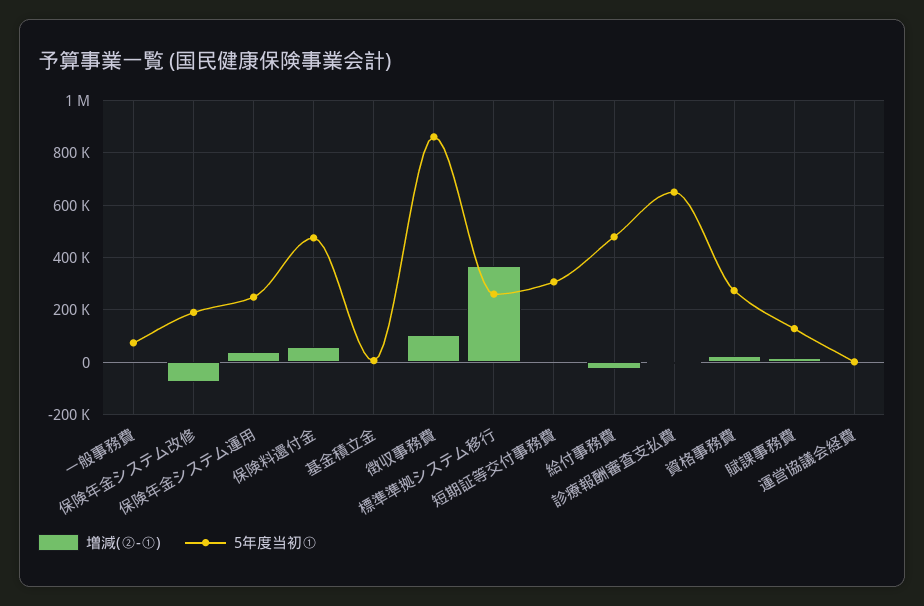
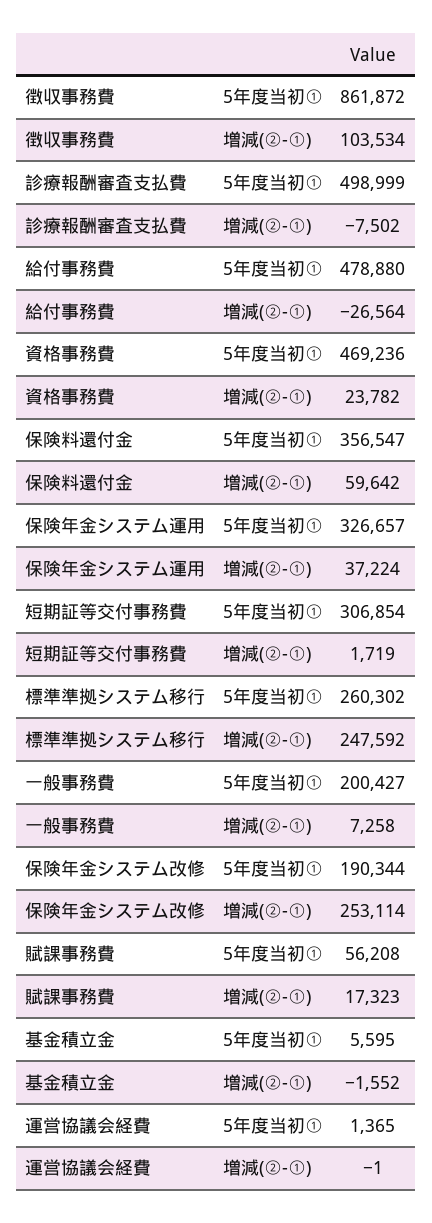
  {
    "増減(②-①)": {
      "一般事務費": 7258,
-     "保険年金システム改修": -75000,
+     "保険年金システム改修": 253114,
      "保険年金システム運用": 37224,
      "保険料還付金": 59642,
      "基金積立金": -1552,
      "徴収事務費": 103534,
-     "標準準拠システム移行": 375000,
+     "標準準拠システム移行": 247592,
      "短期証等交付事務費": 1719,
      "給付事務費": -26564,
      "診療報酬審査支払費": -7502,
      "資格事務費": 23782,
      "賦課事務費": 17323,
      "運営協議会経費": -1
    },
    "5年度当初①": {
-     "一般事務費": 75000,
+     "一般事務費": 200427,
      "保険年金システム改修": 190344,
-     "保険年金システム運用": 250000,
+     "保険年金システム運用": 326657,
-     "保険料還付金": 475000,
+     "保険料還付金": 356547,
      "基金積立金": 5595,
      "徴収事務費": 861872,
      "標準準拠システム移行": 260302,
      "短期証等交付事務費": 306854,
      "給付事務費": 478880,
-     "診療報酬審査支払費": 650000,
+     "診療報酬審査支払費": 498999,
-     "資格事務費": 275000,
+     "資格事務費": 469236,
-     "賦課事務費": 125000,
+     "賦課事務費": 56208,
      "運営協議会経費": 1365
    }
  }

